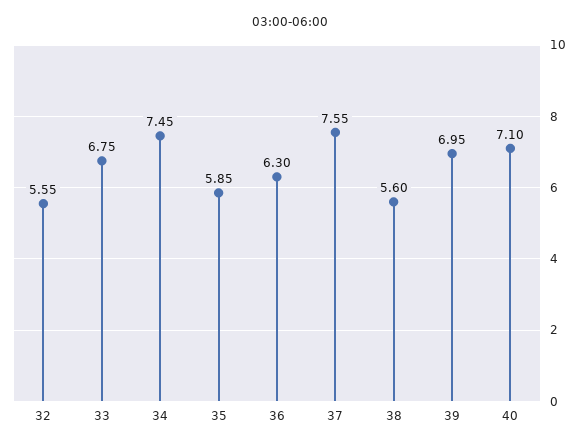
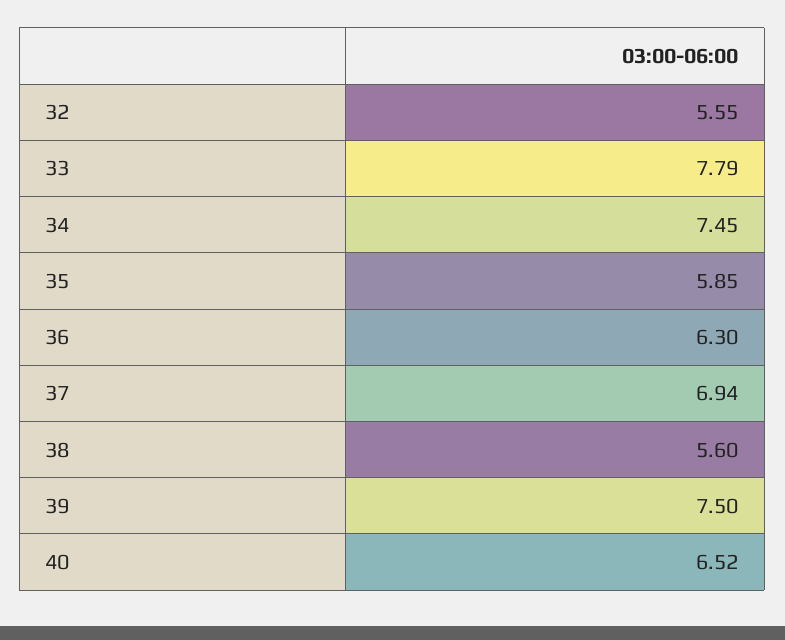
  {
    "32": 5.55,
-   "33": 6.75,
+   "33": 7.79,
    "34": 7.45,
    "35": 5.85,
    "36": 6.3,
-   "37": 7.55,
+   "37": 6.94,
    "38": 5.6,
-   "39": 6.95,
+   "39": 7.5,
-   "40": 7.1
+   "40": 6.52
  }

